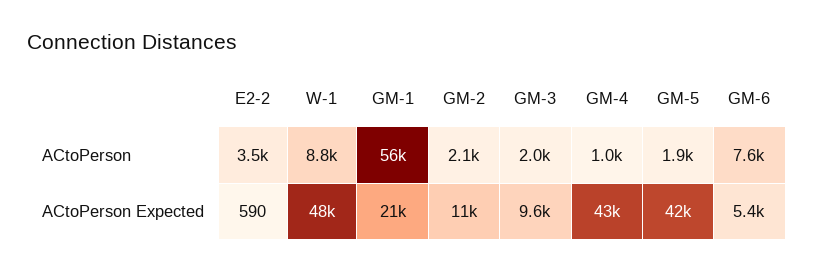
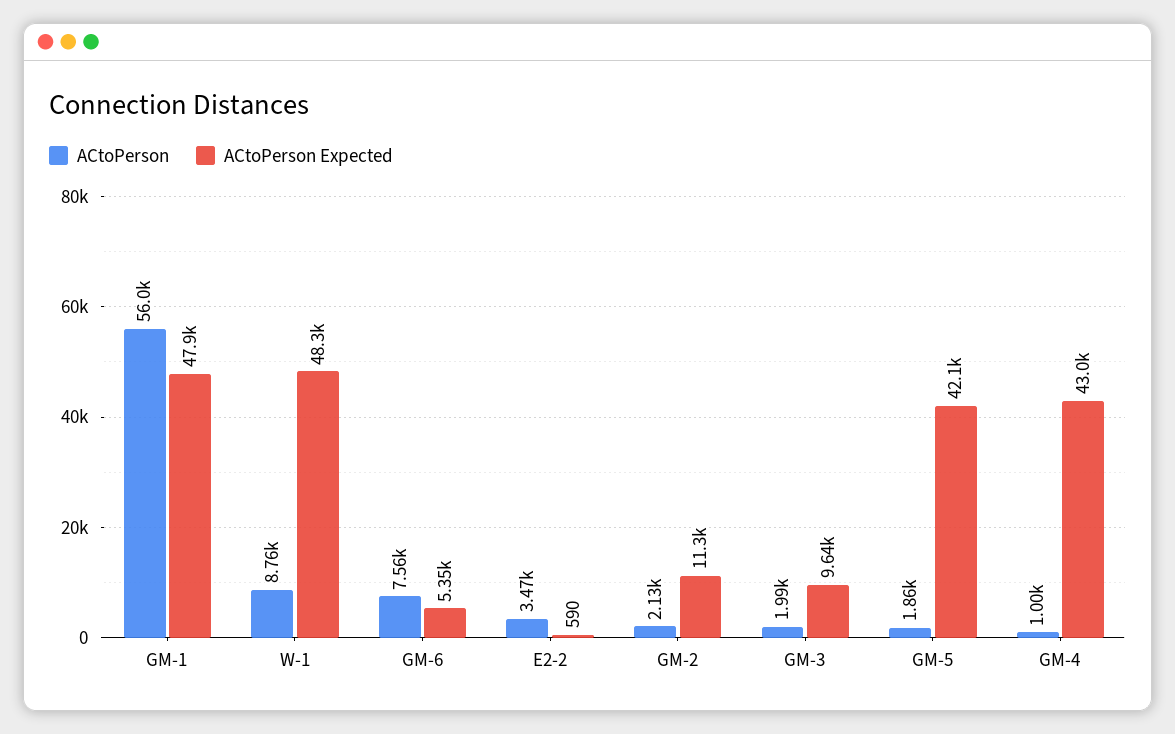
  {
    "ACtoPerson": {
      "E2-2": 3470,
      "W-1": 8760,
      "GM-1": 56000,
      "GM-2": 2130,
      "GM-3": 1990,
      "GM-4": 1000,
      "GM-5": 1860,
      "GM-6": 7560
    },
    "ACtoPerson Expected": {
      "E2-2": 590,
      "W-1": 48300,
-     "GM-1": 21000,
+     "GM-1": 47900,
      "GM-2": 11300,
      "GM-3": 9640,
      "GM-4": 43000,
      "GM-5": 42100,
      "GM-6": 5350
    }
  }

